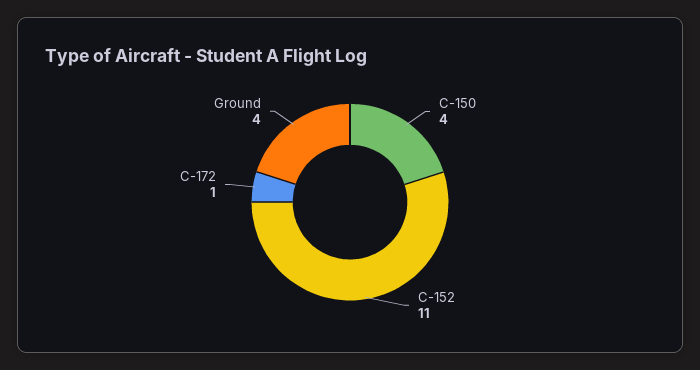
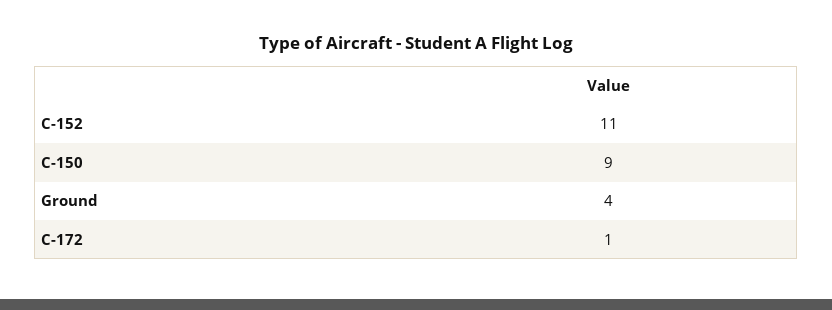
  {
-   "C-150": 4,
+   "C-150": 9,
    "C-152": 11,
    "C-172": 1,
    "Ground": 4
  }

